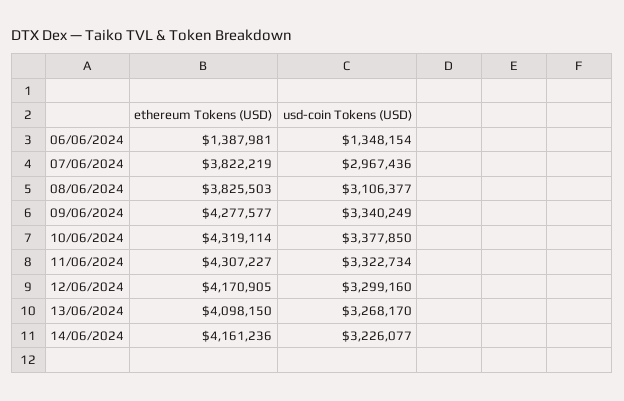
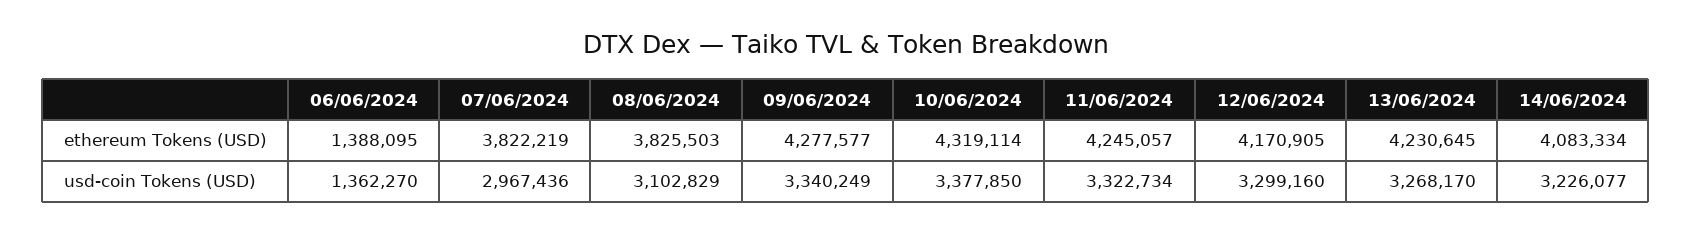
  {
    "ethereum Tokens (USD)": {
-     "06/06/2024": 1387981,
+     "06/06/2024": 1388095,
      "07/06/2024": 3822219,
      "08/06/2024": 3825503,
      "09/06/2024": 4277577,
      "10/06/2024": 4319114,
-     "11/06/2024": 4307227,
+     "11/06/2024": 4245057,
      "12/06/2024": 4170905,
-     "13/06/2024": 4098150,
+     "13/06/2024": 4230645,
-     "14/06/2024": 4161236
+     "14/06/2024": 4083334
    },
    "usd-coin Tokens (USD)": {
-     "06/06/2024": 1348154,
+     "06/06/2024": 1362270,
      "07/06/2024": 2967436,
-     "08/06/2024": 3106377,
+     "08/06/2024": 3102829,
      "09/06/2024": 3340249,
      "10/06/2024": 3377850,
      "11/06/2024": 3322734,
      "12/06/2024": 3299160,
      "13/06/2024": 3268170,
      "14/06/2024": 3226077
    }
  }

